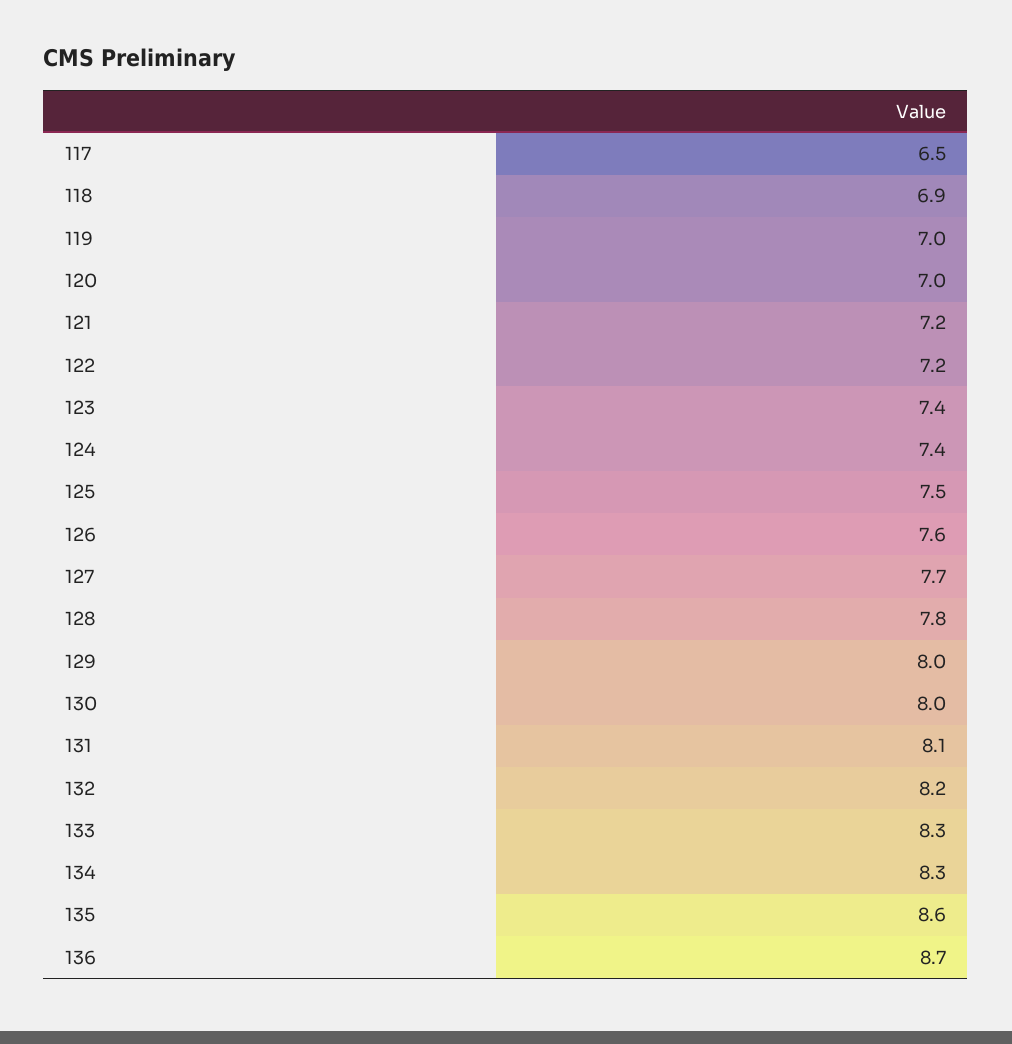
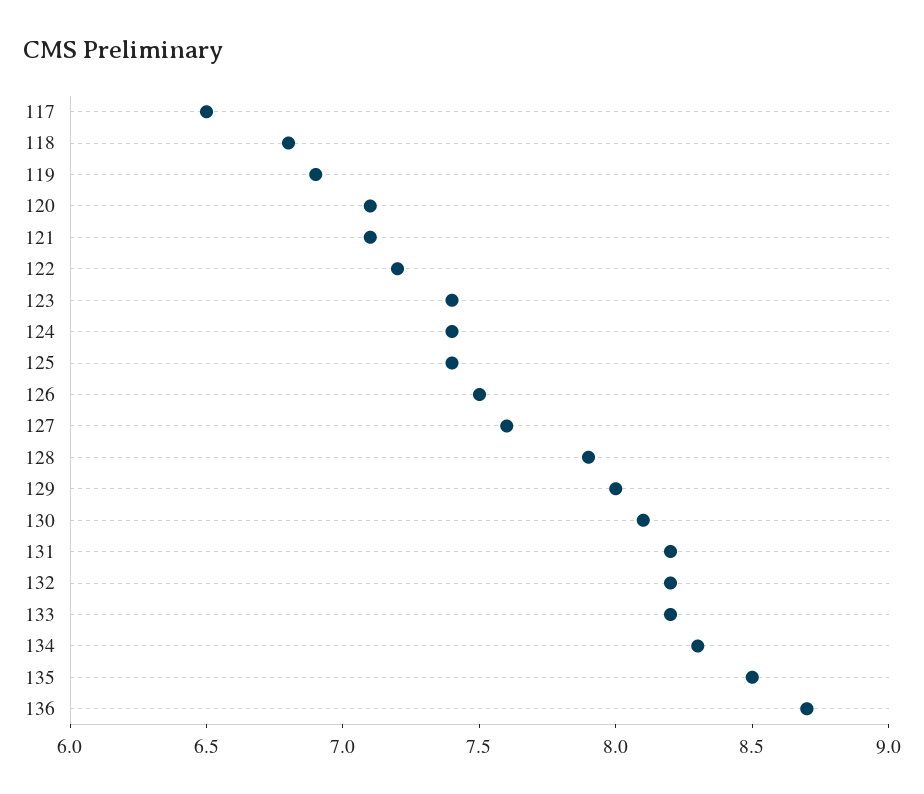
  {
    "117": 6.5,
-   "118": 6.9,
+   "118": 6.8,
-   "119": 7,
+   "119": 6.9,
-   "120": 7,
+   "120": 7.1,
-   "121": 7.2,
+   "121": 7.1,
    "122": 7.2,
    "123": 7.4,
    "124": 7.4,
-   "125": 7.5,
+   "125": 7.4,
-   "126": 7.6,
+   "126": 7.5,
-   "127": 7.7,
+   "127": 7.6,
-   "128": 7.8,
+   "128": 7.9,
    "129": 8,
-   "130": 8,
+   "130": 8.1,
-   "131": 8.1,
+   "131": 8.2,
    "132": 8.2,
-   "133": 8.3,
+   "133": 8.2,
    "134": 8.3,
-   "135": 8.6,
+   "135": 8.5,
    "136": 8.7
  }

